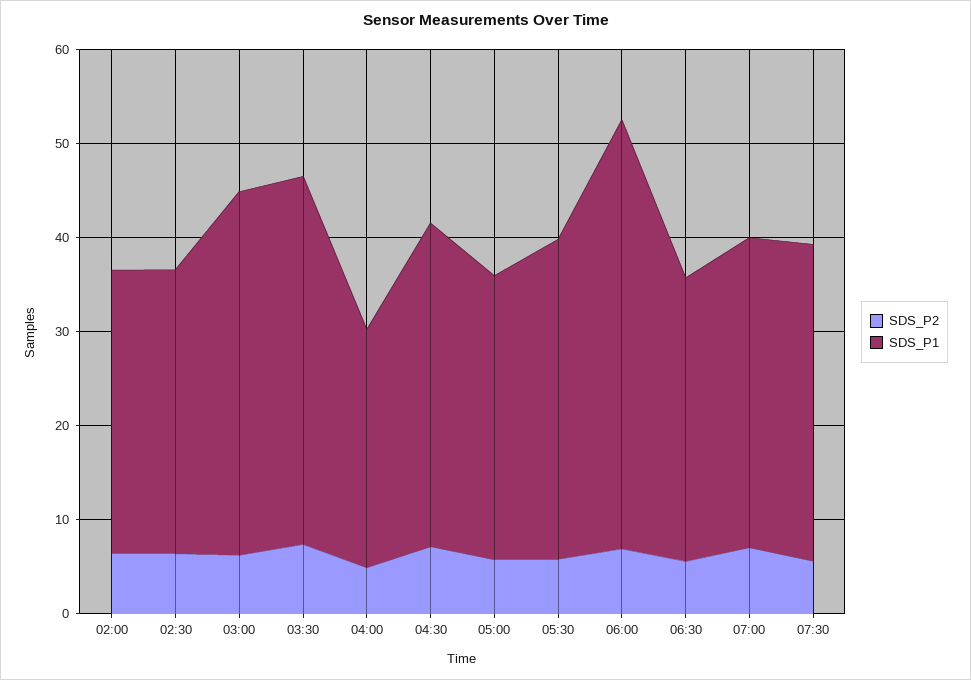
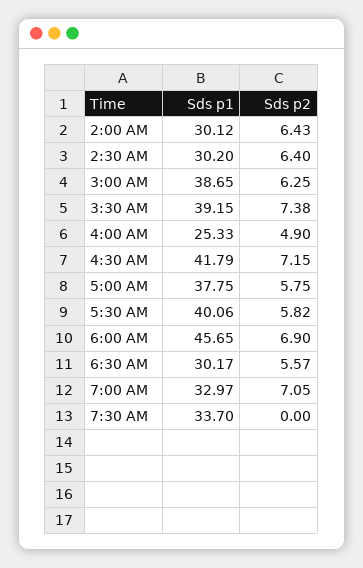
  {
    "SDS_P2": {
      "02:00": 6.43,
      "02:30": 6.4,
      "03:00": 6.25,
      "03:30": 7.38,
      "04:00": 4.9,
      "04:30": 7.15,
      "05:00": 5.75,
      "05:30": 5.82,
      "06:00": 6.9,
      "06:30": 5.57,
      "07:00": 7.05,
-     "07:30": 6
+     "07:30": 0
    },
    "SDS_P1": {
      "02:00": 30.12,
      "02:30": 30.2,
      "03:00": 38.65,
      "03:30": 39.15,
      "04:00": 25.33,
-     "04:30": 34,
+     "04:30": 41.79,
-     "05:00": 30,
+     "05:00": 37.75,
-     "05:30": 34,
+     "05:30": 40.06,
      "06:00": 45.65,
      "06:30": 30.17,
      "07:00": 32.97,
      "07:30": 33.7
    }
  }

